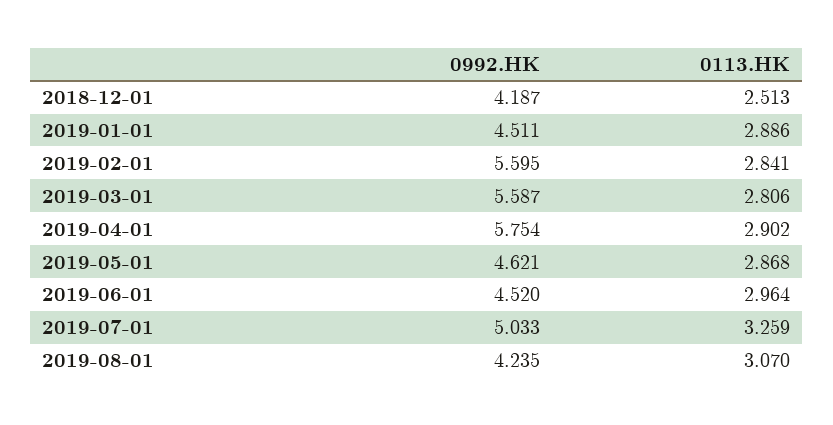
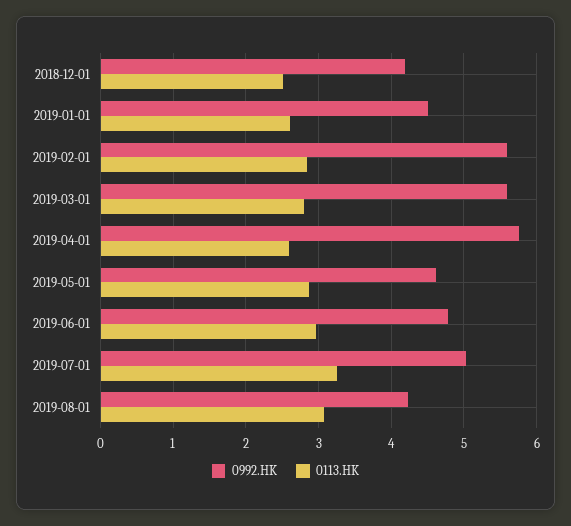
  {
    "0992.HK": {
      "2018-12-01": 4.187,
      "2019-01-01": 4.511,
      "2019-02-01": 5.595,
      "2019-03-01": 5.587,
      "2019-04-01": 5.754,
      "2019-05-01": 4.621,
-     "2019-06-01": 4.52,
+     "2019-06-01": 4.8,
      "2019-07-01": 5.033,
      "2019-08-01": 4.235
    },
    "0113.HK": {
      "2018-12-01": 2.513,
-     "2019-01-01": 2.886,
+     "2019-01-01": 2.6,
      "2019-02-01": 2.841,
      "2019-03-01": 2.806,
-     "2019-04-01": 2.902,
+     "2019-04-01": 2.6,
      "2019-05-01": 2.868,
      "2019-06-01": 2.964,
      "2019-07-01": 3.259,
      "2019-08-01": 3.07
    }
  }

